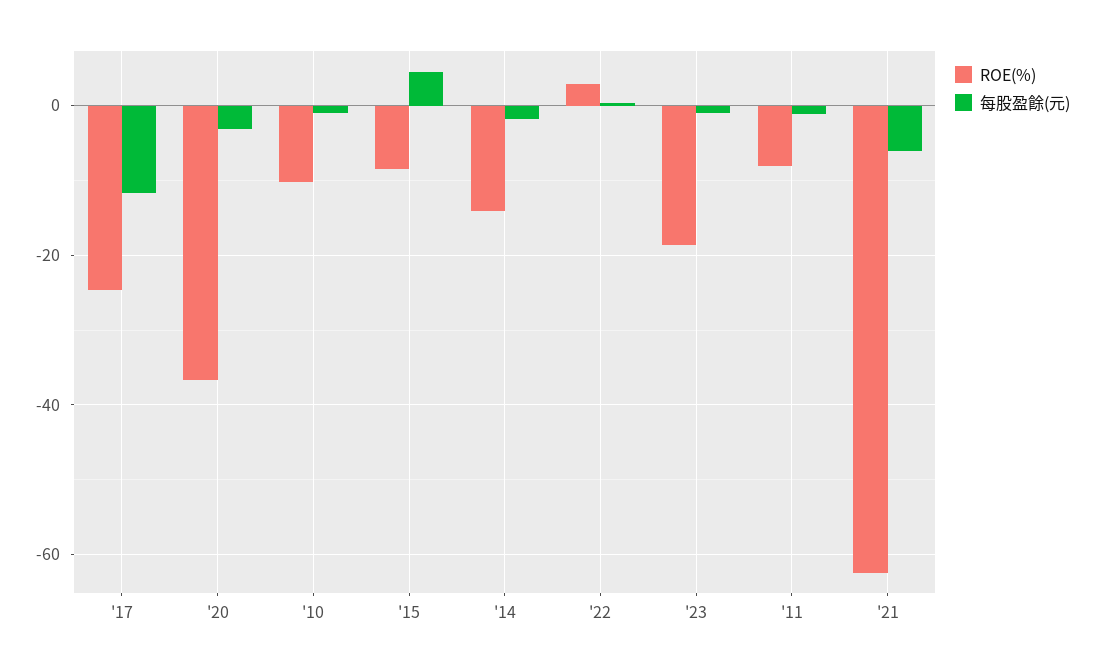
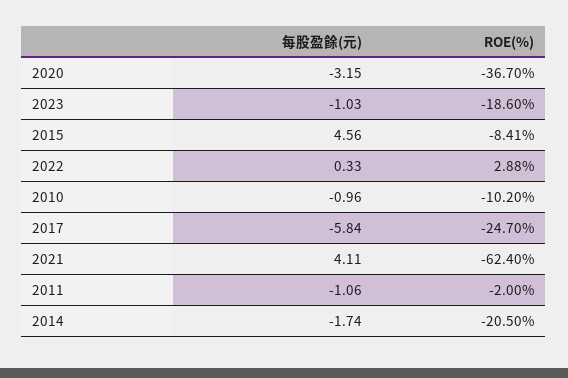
  {
    "ROE(%)": {
      "'17": -24.7,
      "'20": -36.7,
      "'10": -10.2,
      "'15": -8.41,
-     "'14": -14,
+     "'14": -20.5,
      "'22": 2.88,
      "'23": -18.6,
-     "'11": -8,
+     "'11": -2,
      "'21": -62.4
    },
    "每股盈餘(元)": {
-     "'17": -12,
+     "'17": -5.84,
      "'20": -3.15,
      "'10": -0.96,
      "'15": 4.56,
      "'14": -1.74,
      "'22": 0.33,
      "'23": -1.03,
      "'11": -1.06,
-     "'21": -6
+     "'21": 4.11
    }
  }

